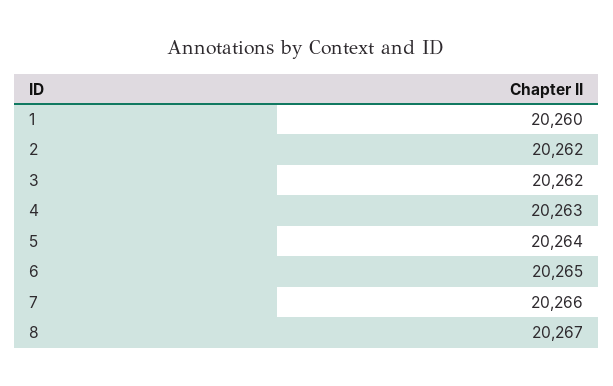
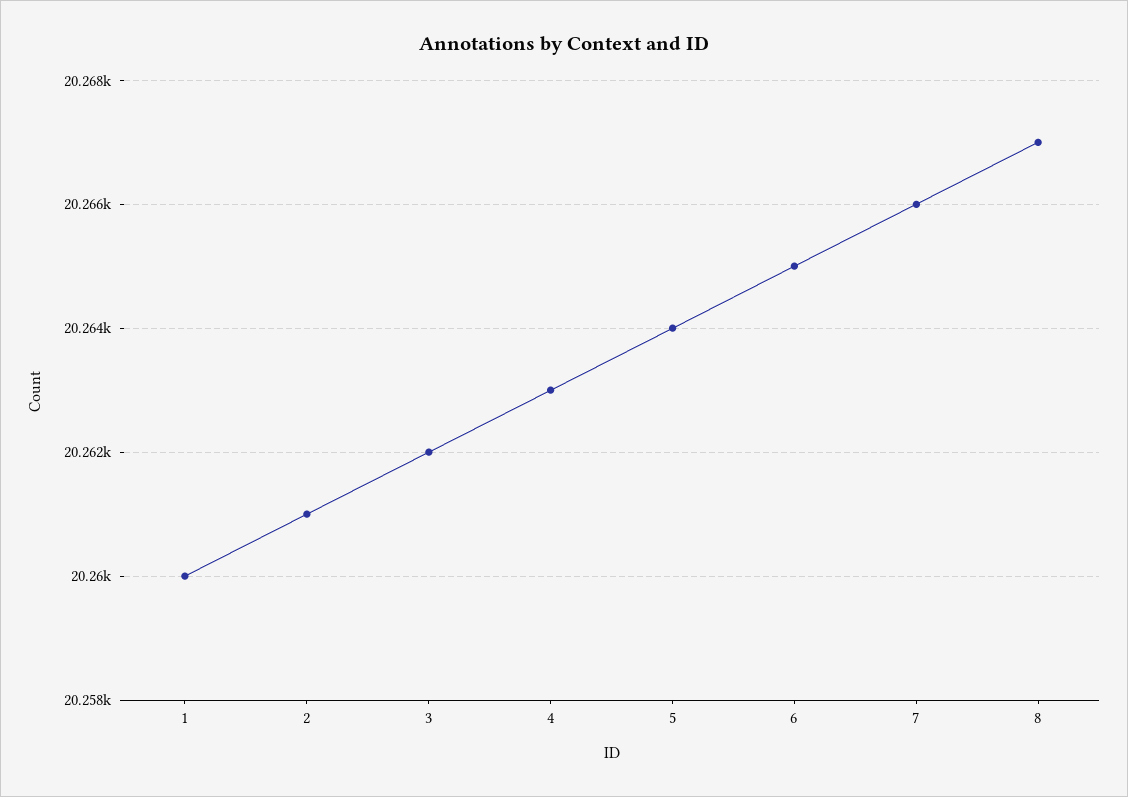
  {
    "1": 20260,
-   "2": 20262,
+   "2": 20261,
    "3": 20262,
    "4": 20263,
    "5": 20264,
    "6": 20265,
    "7": 20266,
    "8": 20267
  }

